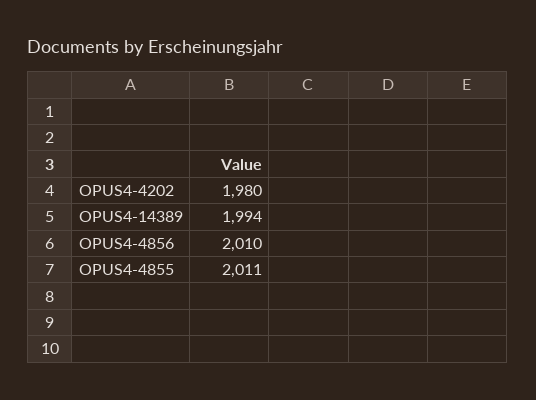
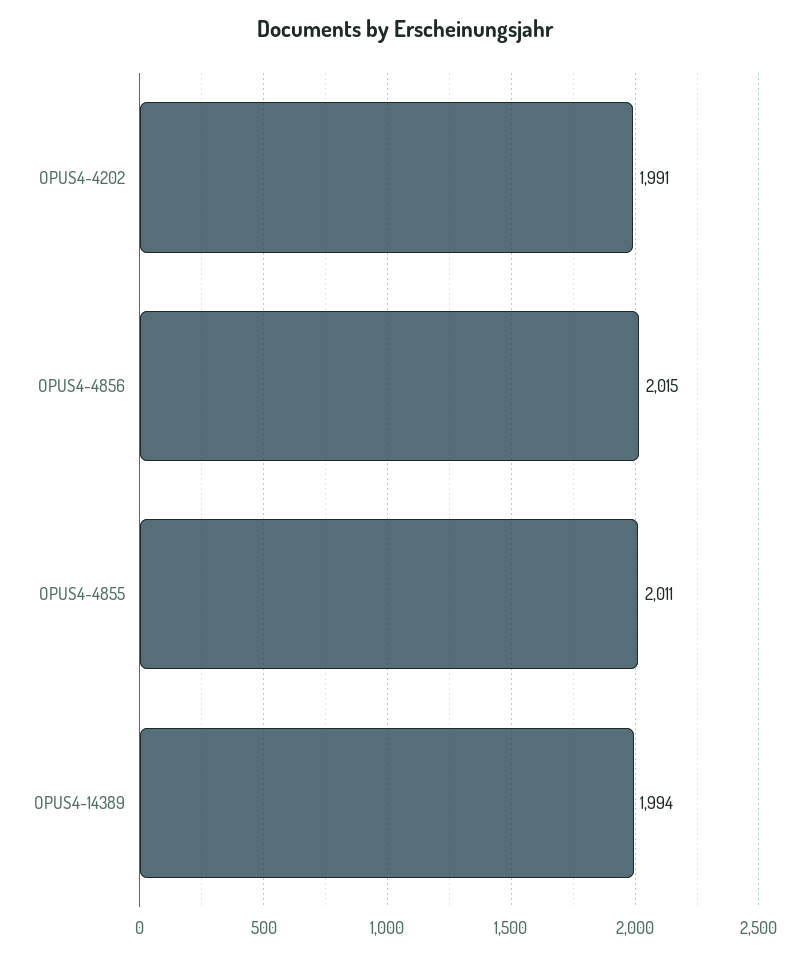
  {
-   "OPUS4-4202": 1980,
+   "OPUS4-4202": 1991,
    "OPUS4-14389": 1994,
-   "OPUS4-4856": 2010,
+   "OPUS4-4856": 2015,
    "OPUS4-4855": 2011
  }

